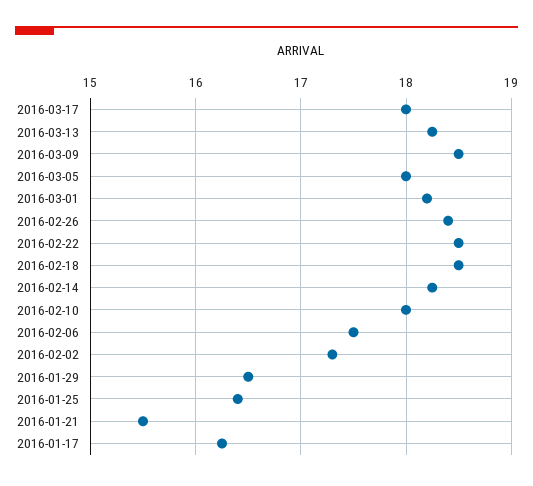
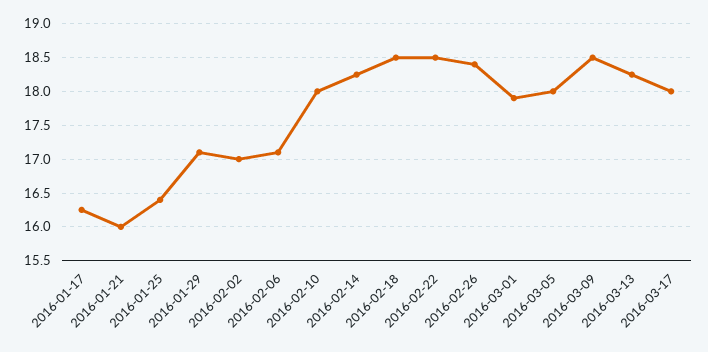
  {
    "2016-03-17": 18,
    "2016-03-13": 18.3,
    "2016-03-09": 18.5,
    "2016-03-05": 18,
-   "2016-03-01": 18.2,
+   "2016-03-01": 17.9,
    "2016-02-26": 18.4,
    "2016-02-22": 18.5,
    "2016-02-18": 18.5,
    "2016-02-14": 18.3,
    "2016-02-10": 18,
-   "2016-02-06": 17.5,
+   "2016-02-06": 17.1,
-   "2016-02-02": 17.3,
+   "2016-02-02": 17,
-   "2016-01-29": 16.5,
+   "2016-01-29": 17.1,
    "2016-01-25": 16.4,
-   "2016-01-21": 15.5,
+   "2016-01-21": 16,
    "2016-01-17": 16.3
  }

